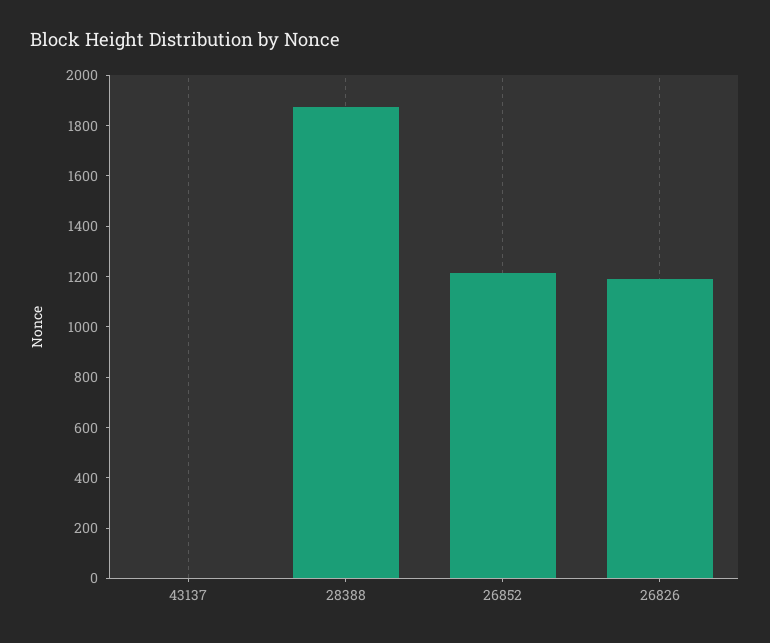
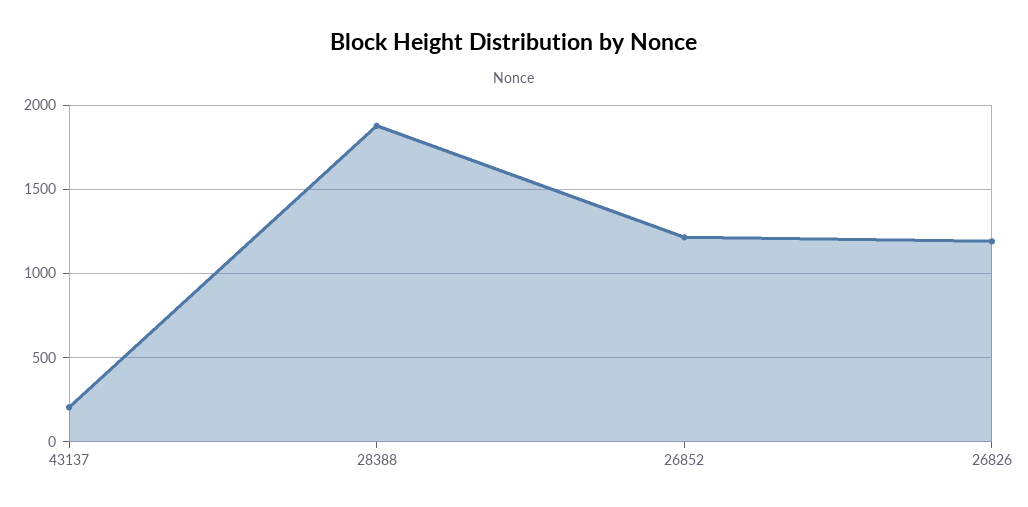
  {
-   "43137": 0,
+   "43137": 200,
    "28388": 1900,
    "26852": 1200,
    "26826": 1200
  }

